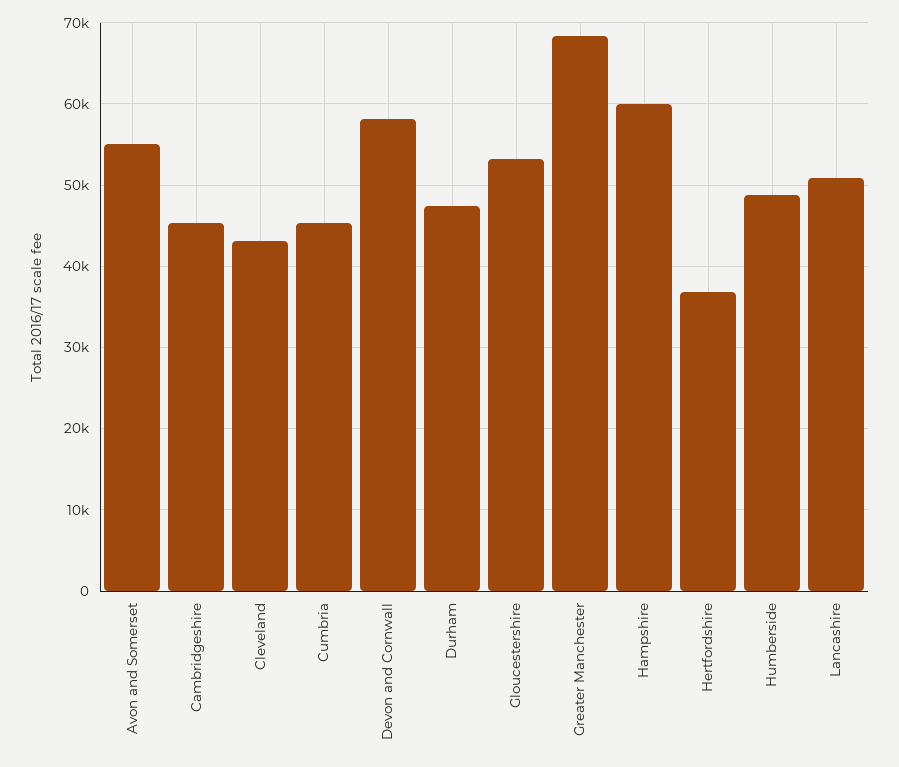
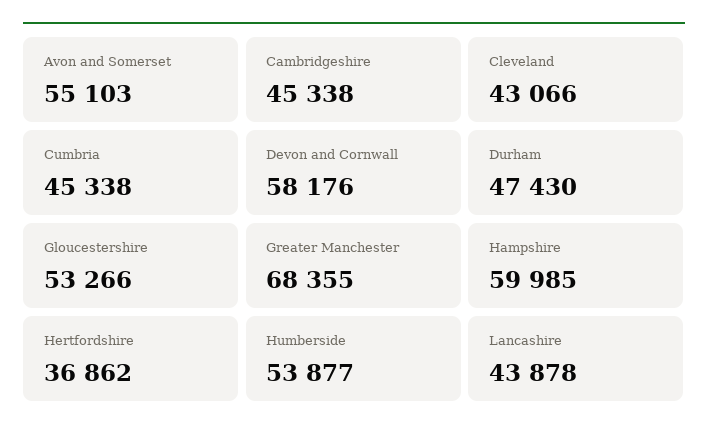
  {
    "Avon and Somerset": 55103,
    "Cambridgeshire": 45338,
    "Cleveland": 43066,
    "Cumbria": 45338,
    "Devon and Cornwall": 58176,
    "Durham": 47430,
    "Gloucestershire": 53266,
    "Greater Manchester": 68355,
    "Hampshire": 59985,
    "Hertfordshire": 36862,
-   "Humberside": 49000,
+   "Humberside": 53877,
-   "Lancashire": 51000
+   "Lancashire": 43878
  }

